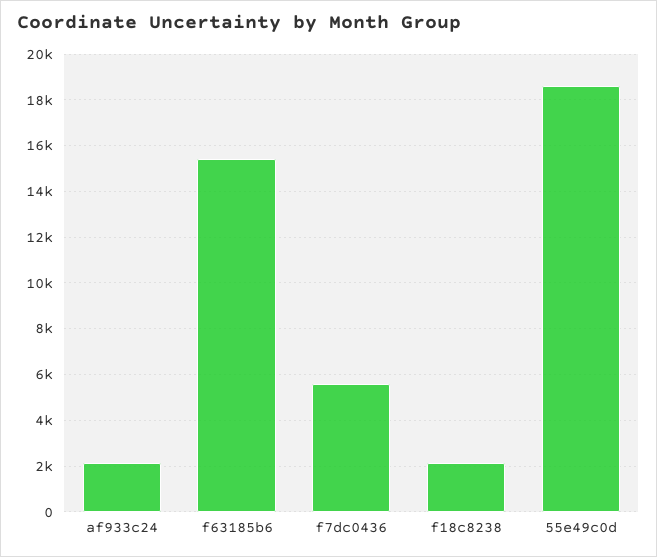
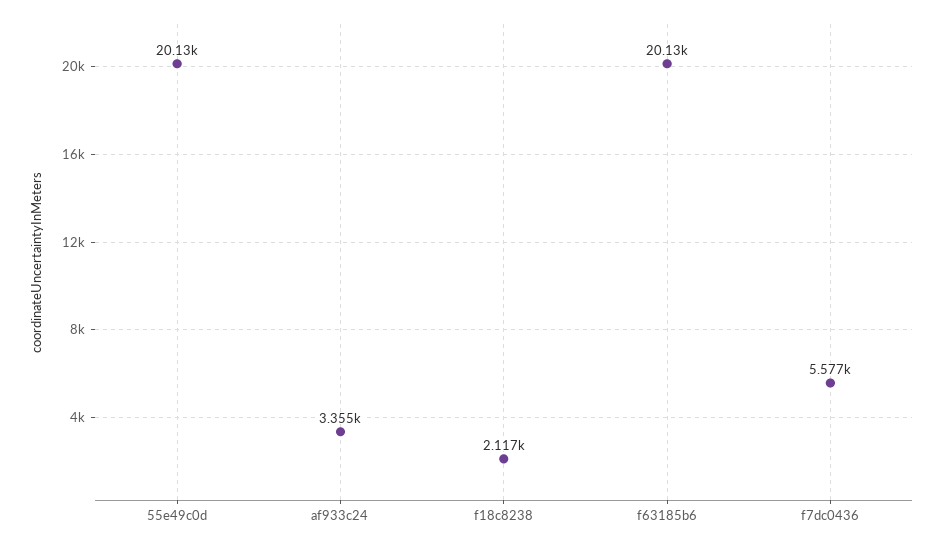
  {
-   "af933c24": 2000,
+   "af933c24": 3355,
-   "f63185b6": 15500,
+   "f63185b6": 20130,
    "f7dc0436": 5577,
    "f18c8238": 2117,
-   "55e49c0d": 18500
+   "55e49c0d": 20130
  }

